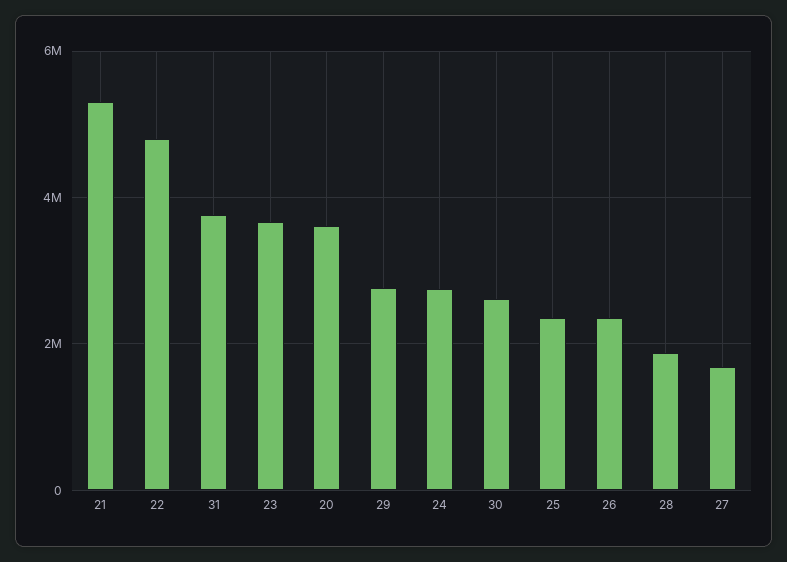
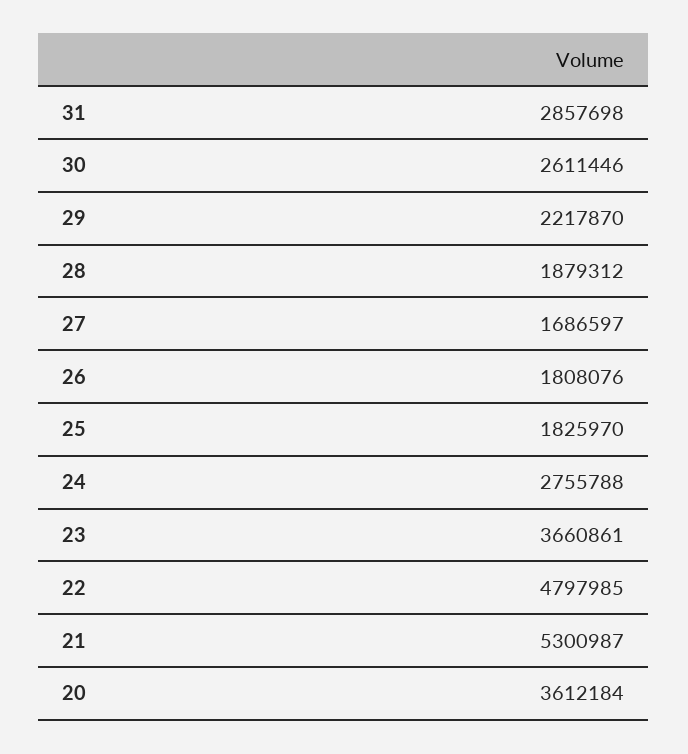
  {
    "21": 5300987,
    "22": 4797985,
-   "31": 3800000,
+   "31": 2857698,
    "23": 3660861,
    "20": 3612184,
-   "29": 2800000,
+   "29": 2217870,
    "24": 2755788,
    "30": 2611446,
-   "25": 2400000,
+   "25": 1825970,
-   "26": 2400000,
+   "26": 1808076,
    "28": 1879312,
    "27": 1686597
  }

